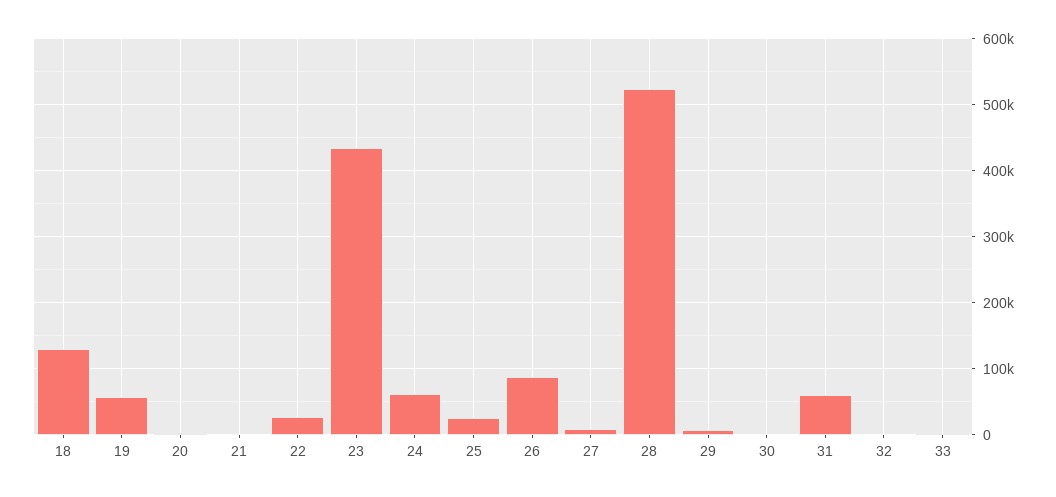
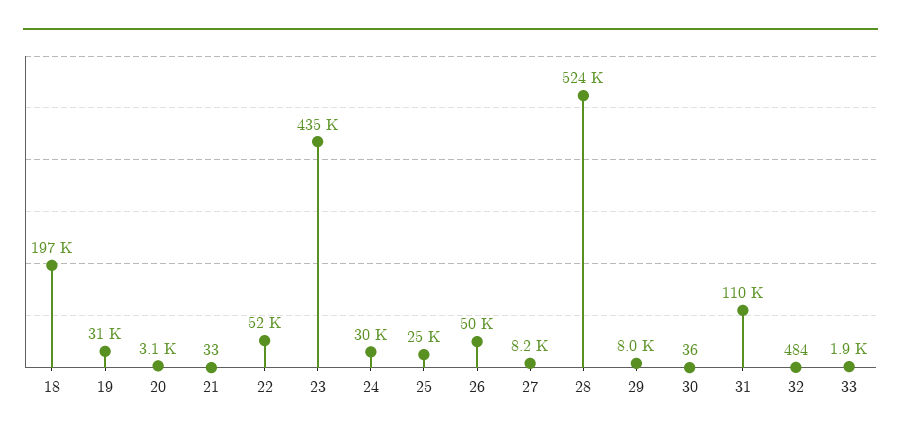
  {
-   "18": 130000,
+   "18": 197000,
-   "19": 60000,
+   "19": 31000,
    "20": 3100,
    "21": 33,
-   "22": 30000,
+   "22": 52000,
    "23": 435000,
-   "24": 60000,
+   "24": 30000,
    "25": 25000,
-   "26": 90000,
+   "26": 50000,
    "27": 8200,
    "28": 524000,
    "29": 8000,
    "30": 36,
-   "31": 60000,
+   "31": 110000,
    "32": 484,
    "33": 1900
  }

